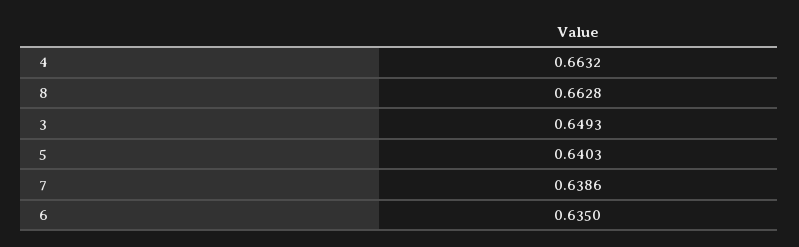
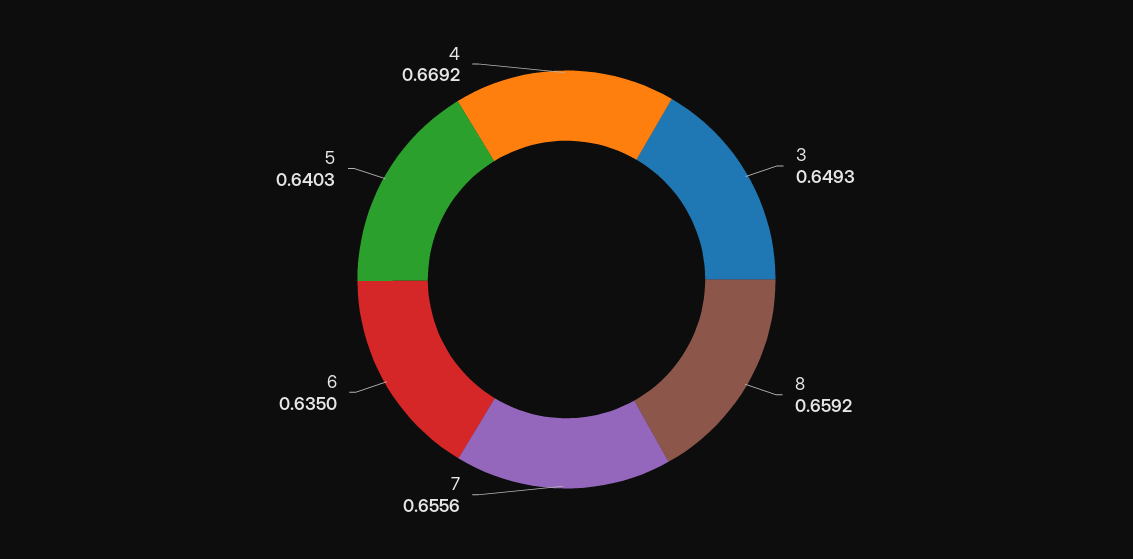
  {
-   "4": 0.6632,
+   "4": 0.6692,
-   "8": 0.6628,
+   "8": 0.6592,
    "3": 0.6493,
    "5": 0.6403,
-   "7": 0.6386,
+   "7": 0.6556,
    "6": 0.635
  }

